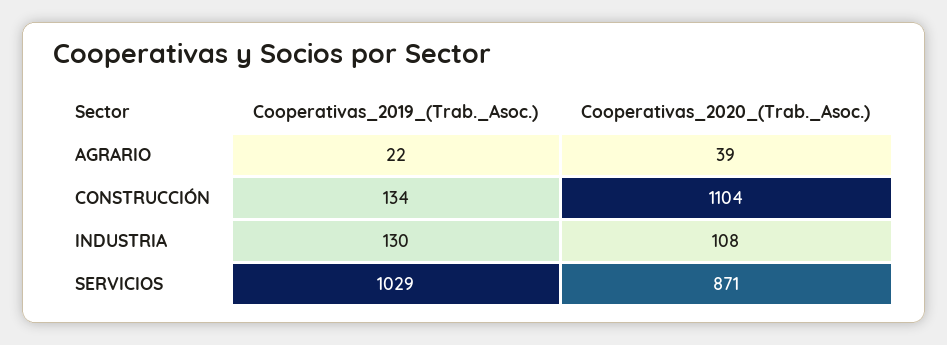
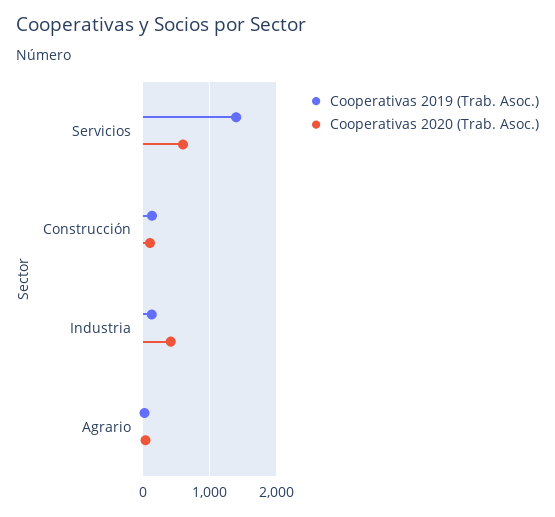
  {
    "Cooperativas_2019_(Trab._Asoc.)": {
      "AGRARIO": 22,
      "CONSTRUCCIÓN": 134,
      "INDUSTRIA": 130,
-     "SERVICIOS": 1029
+     "SERVICIOS": 1400
    },
    "Cooperativas_2020_(Trab._Asoc.)": {
      "AGRARIO": 39,
-     "CONSTRUCCIÓN": 1104,
+     "CONSTRUCCIÓN": 100,
-     "INDUSTRIA": 108,
+     "INDUSTRIA": 400,
-     "SERVICIOS": 871
+     "SERVICIOS": 600
    }
  }

